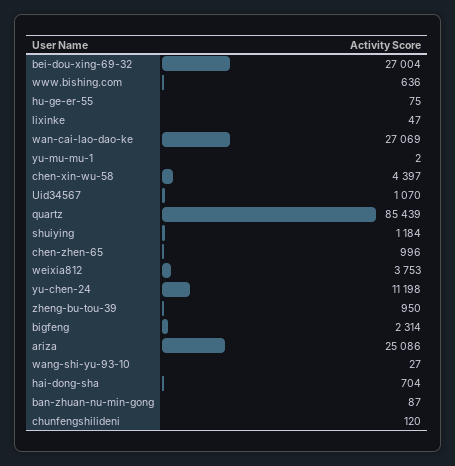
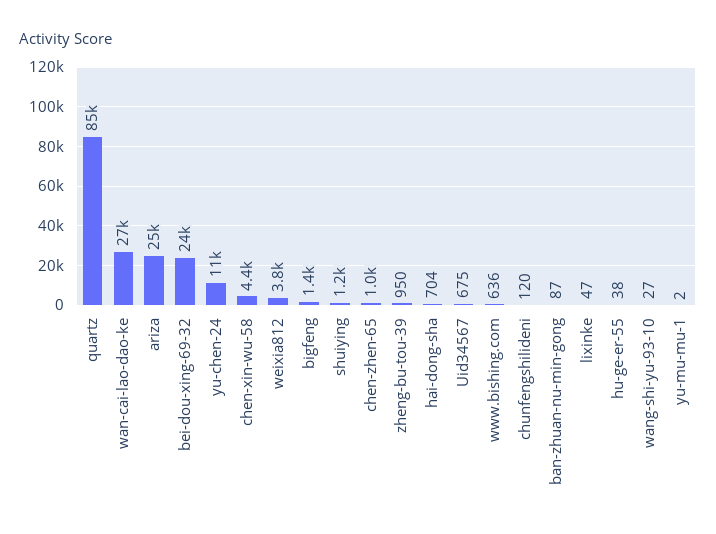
  {
-   "bei-dou-xing-69-32": 27004,
+   "bei-dou-xing-69-32": 24000,
    "www.bishing.com": 636,
-   "hu-ge-er-55": 75,
+   "hu-ge-er-55": 38,
    "lixinke": 47,
    "wan-cai-lao-dao-ke": 27069,
    "yu-mu-mu-1": 2,
    "chen-xin-wu-58": 4397,
-   "Uid34567": 1070,
+   "Uid34567": 675,
    "quartz": 85439,
    "shuiying": 1184,
    "chen-zhen-65": 996,
    "weixia812": 3753,
    "yu-chen-24": 11198,
    "zheng-bu-tou-39": 950,
-   "bigfeng": 2314,
+   "bigfeng": 1400,
    "ariza": 25086,
    "wang-shi-yu-93-10": 27,
    "hai-dong-sha": 704,
    "ban-zhuan-nu-min-gong": 87,
    "chunfengshilideni": 120
  }

